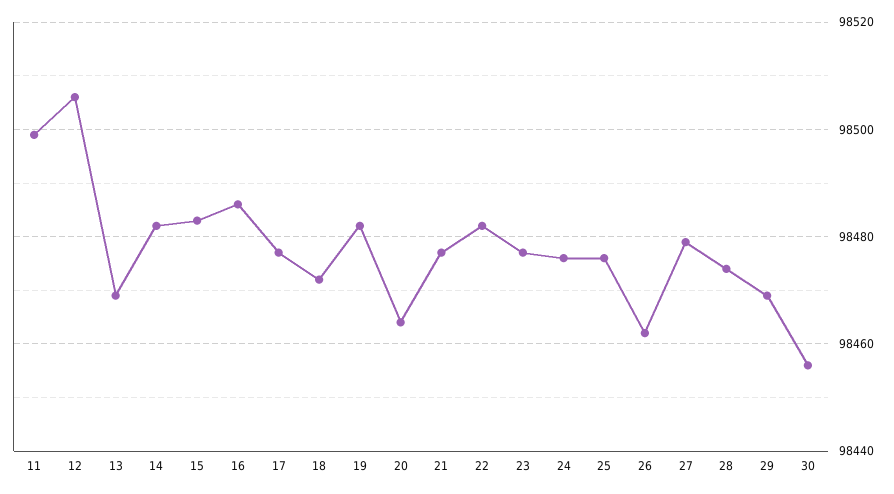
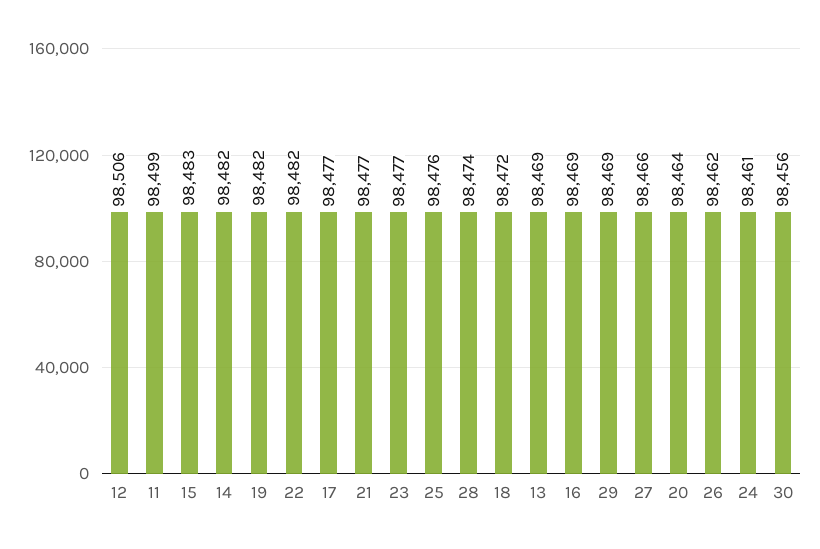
  {
    "11": 98499,
    "12": 98506,
    "13": 98469,
    "14": 98482,
    "15": 98483,
-   "16": 98485,
+   "16": 98469,
    "17": 98477,
    "18": 98472,
    "19": 98482,
    "20": 98464,
    "21": 98477,
    "22": 98482,
    "23": 98477,
-   "24": 98475,
+   "24": 98461,
    "25": 98476,
    "26": 98462,
-   "27": 98480,
+   "27": 98466,
    "28": 98474,
    "29": 98469,
    "30": 98456
  }

